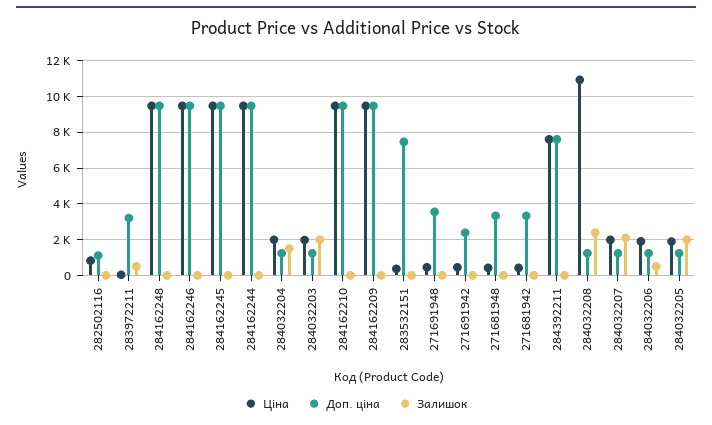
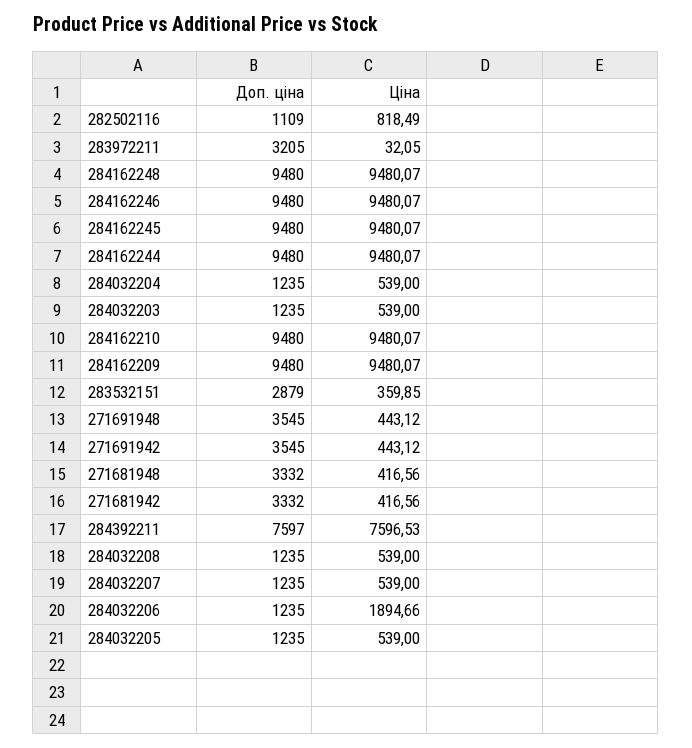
  {
    "Ціна": {
      "282502116": 818.49,
      "283972211": 32.05,
      "284162248": 9480.07,
      "284162246": 9480.07,
      "284162245": 9480.07,
      "284162244": 9480.07,
-     "284032204": 2000,
+     "284032204": 539,
-     "284032203": 2000,
+     "284032203": 539,
      "284162210": 9480.07,
      "284162209": 9480.07,
      "283532151": 359.85,
      "271691948": 443.12,
      "271691942": 443.12,
      "271681948": 416.56,
      "271681942": 416.56,
      "284392211": 7596.53,
-     "284032208": 11000,
+     "284032208": 539,
-     "284032207": 2000,
+     "284032207": 539,
      "284032206": 1894.66,
-     "284032205": 2000
+     "284032205": 539
    },
    "Доп. ціна": {
      "282502116": 1109,
      "283972211": 3205,
      "284162248": 9480,
      "284162246": 9480,
      "284162245": 9480,
      "284162244": 9480,
      "284032204": 1235,
      "284032203": 1235,
      "284162210": 9480,
      "284162209": 9480,
-     "283532151": 7500,
+     "283532151": 2879,
      "271691948": 3545,
-     "271691942": 2500,
+     "271691942": 3545,
      "271681948": 3332,
      "271681942": 3332,
      "284392211": 7597,
      "284032208": 1235,
      "284032207": 1235,
      "284032206": 1235,
      "284032205": 1235
-   },
+   }
-   "Залишок": {
-     "282502116": 0,
-     "283972211": 500,
-     "284162248": 0,
-     "284162246": 0,
-     "284162245": 0,
-     "284162244": 0,
-     "284032204": 1500,
-     "284032203": 2000,
-     "284162210": 0,
-     "284162209": 0,
-     "283532151": 0,
-     "271691948": 0,
-     "271691942": 0,
-     "271681948": 0,
-     "271681942": 0,
-     "284392211": 0,
-     "284032208": 2500,
-     "284032207": 2000,
-     "284032206": 500,
-     "284032205": 2000
-   }
  }

